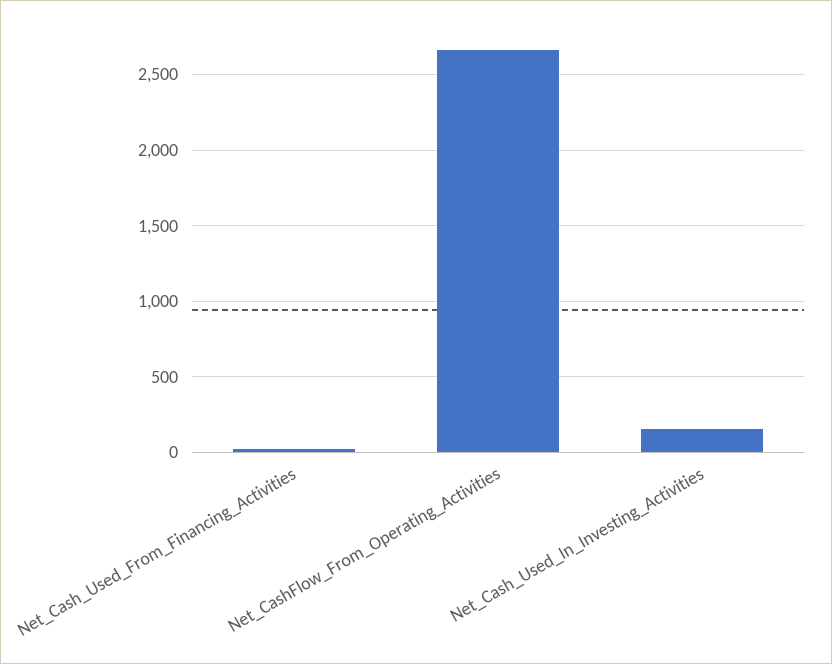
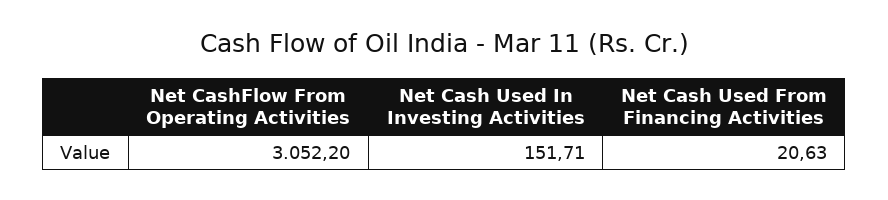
  {
    "Net_Cash_Used_From_Financing_Activities": 20.63,
-   "Net_CashFlow_From_Operating_Activities": 2650,
+   "Net_CashFlow_From_Operating_Activities": 3052.2,
    "Net_Cash_Used_In_Investing_Activities": 151.71
  }

